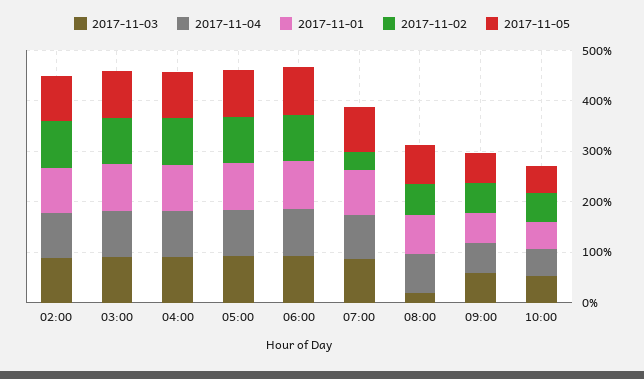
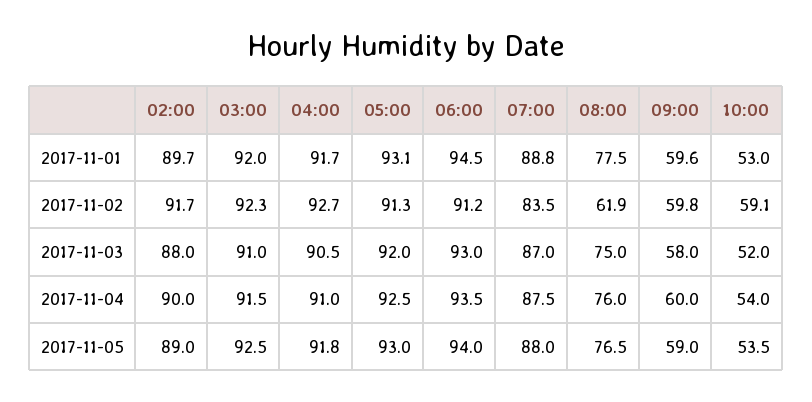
  {
    "2017-11-03": {
      "02:00": 88,
      "03:00": 91,
      "04:00": 90.5,
      "05:00": 92,
      "06:00": 93,
      "07:00": 87,
-     "08:00": 20,
+     "08:00": 75,
      "09:00": 58,
      "10:00": 52
    },
    "2017-11-04": {
      "02:00": 90,
      "03:00": 91.5,
      "04:00": 91,
      "05:00": 92.5,
      "06:00": 93.5,
      "07:00": 87.5,
      "08:00": 76,
      "09:00": 60,
      "10:00": 54
    },
    "2017-11-01": {
      "02:00": 89.7,
      "03:00": 92,
      "04:00": 91.7,
      "05:00": 93.1,
      "06:00": 94.5,
      "07:00": 88.8,
      "08:00": 77.5,
      "09:00": 59.6,
      "10:00": 53
    },
    "2017-11-02": {
      "02:00": 91.7,
      "03:00": 92.3,
      "04:00": 92.7,
      "05:00": 91.3,
      "06:00": 91.2,
-     "07:00": 40,
+     "07:00": 83.5,
      "08:00": 61.9,
      "09:00": 59.8,
      "10:00": 59.1
    },
    "2017-11-05": {
      "02:00": 89,
      "03:00": 92.5,
      "04:00": 91.8,
      "05:00": 93,
      "06:00": 94,
      "07:00": 88,
      "08:00": 76.5,
      "09:00": 59,
      "10:00": 53.5
    }
  }

